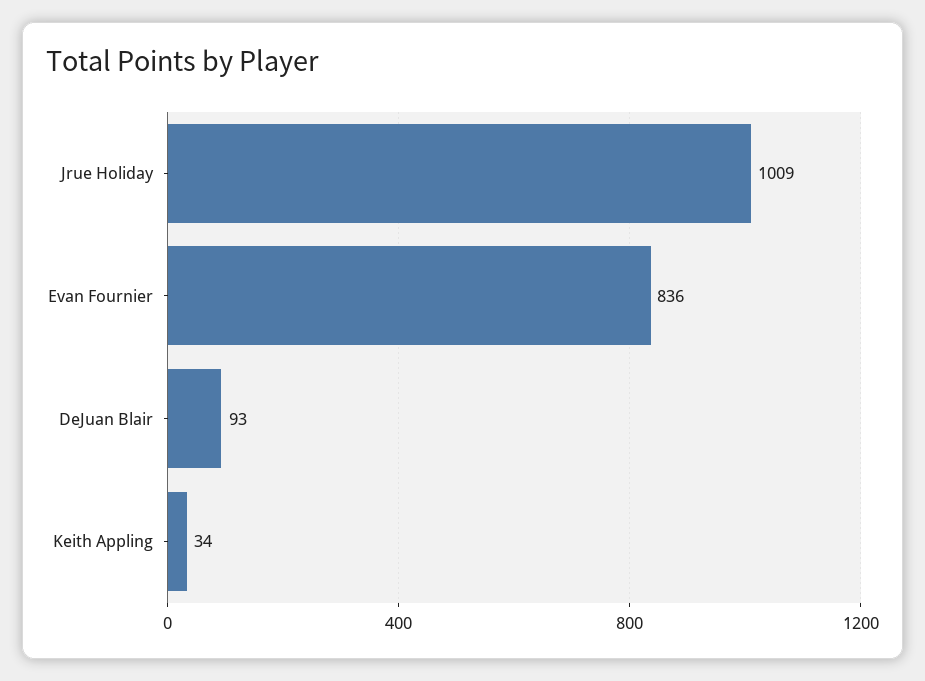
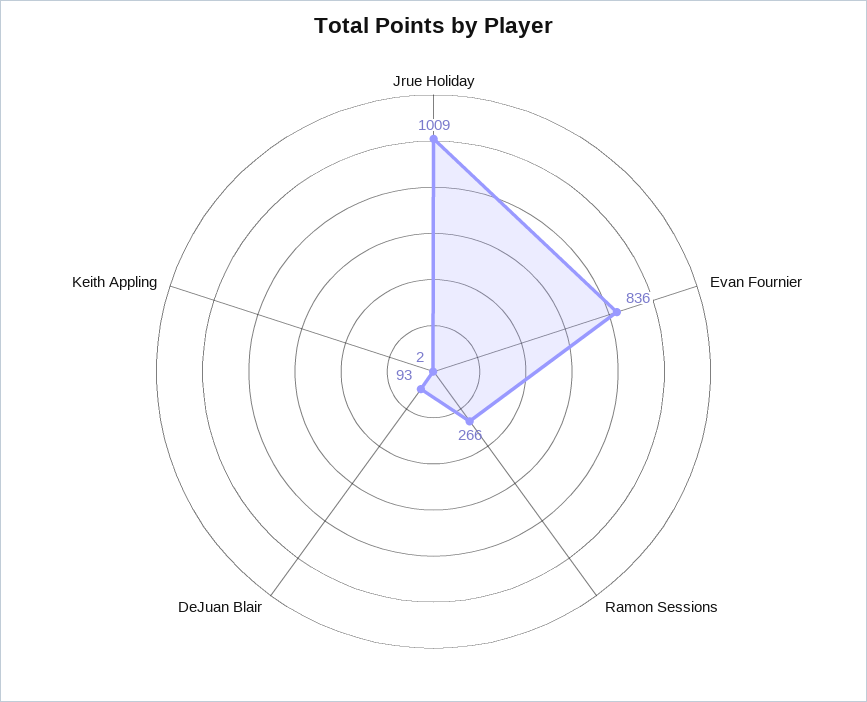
  {
    "Jrue Holiday": 1009,
    "Evan Fournier": 836,
    "DeJuan Blair": 93,
-   "Keith Appling": 34
+   "Keith Appling": 2,
+   "Ramon Sessions": 266
  }

